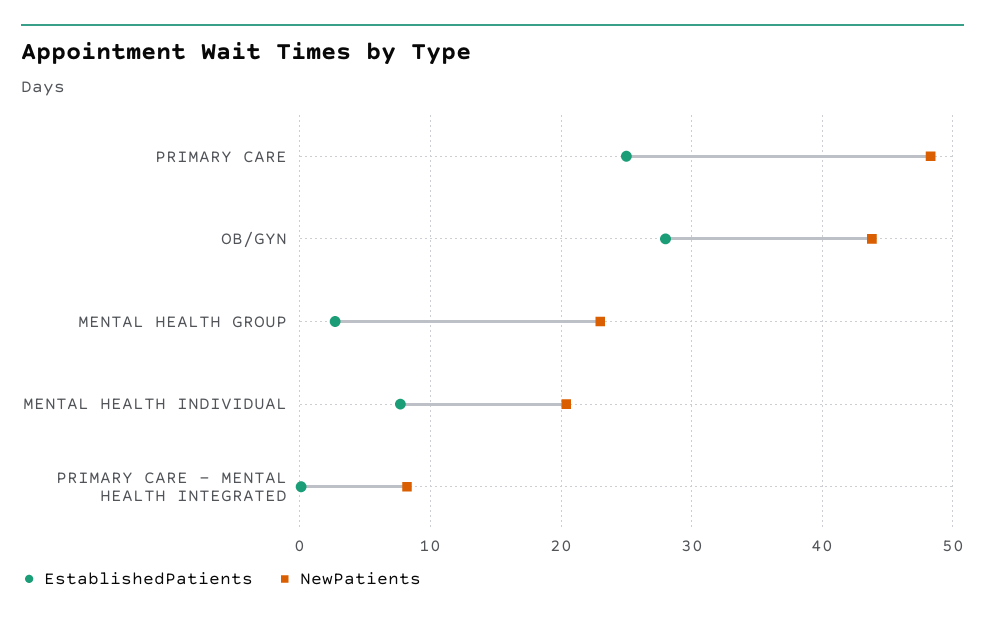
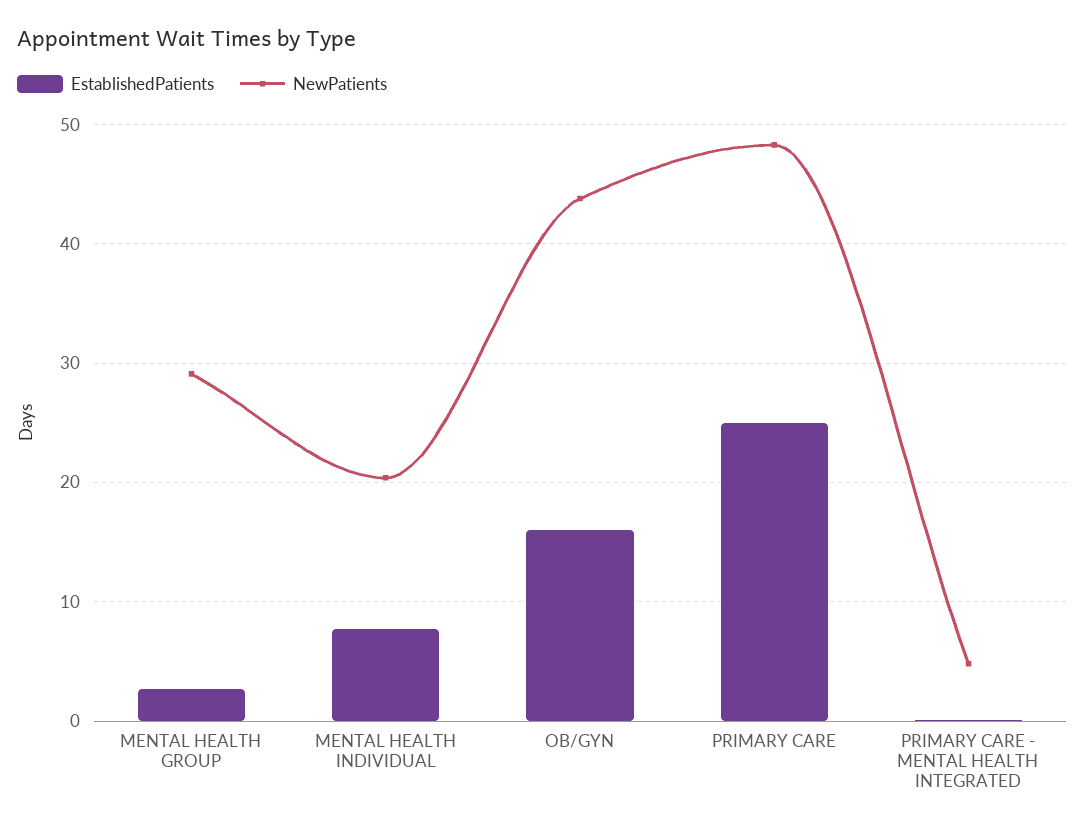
  {
    "EstablishedPatients": {
      "PRIMARY CARE": 25,
-     "OB/GYN": 28,
+     "OB/GYN": 16,
      "MENTAL HEALTH GROUP": 3,
      "MENTAL HEALTH INDIVIDUAL": 8,
      "PRIMARY CARE - MENTAL HEALTH INTEGRATED": 0
    },
    "NewPatients": {
      "PRIMARY CARE": 48,
      "OB/GYN": 44,
-     "MENTAL HEALTH GROUP": 23,
+     "MENTAL HEALTH GROUP": 29,
      "MENTAL HEALTH INDIVIDUAL": 20,
-     "PRIMARY CARE - MENTAL HEALTH INTEGRATED": 8
+     "PRIMARY CARE - MENTAL HEALTH INTEGRATED": 5
    }
  }

